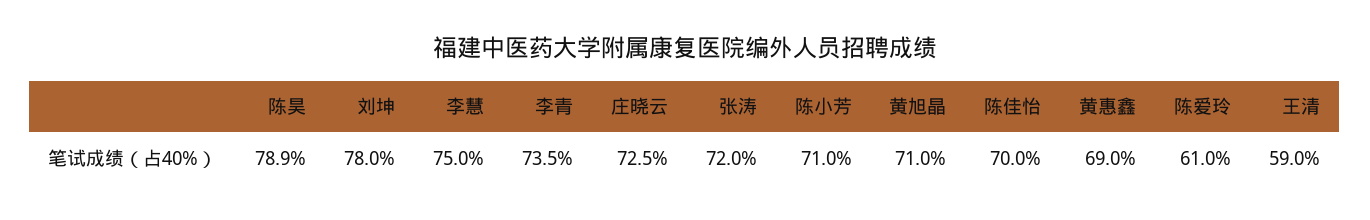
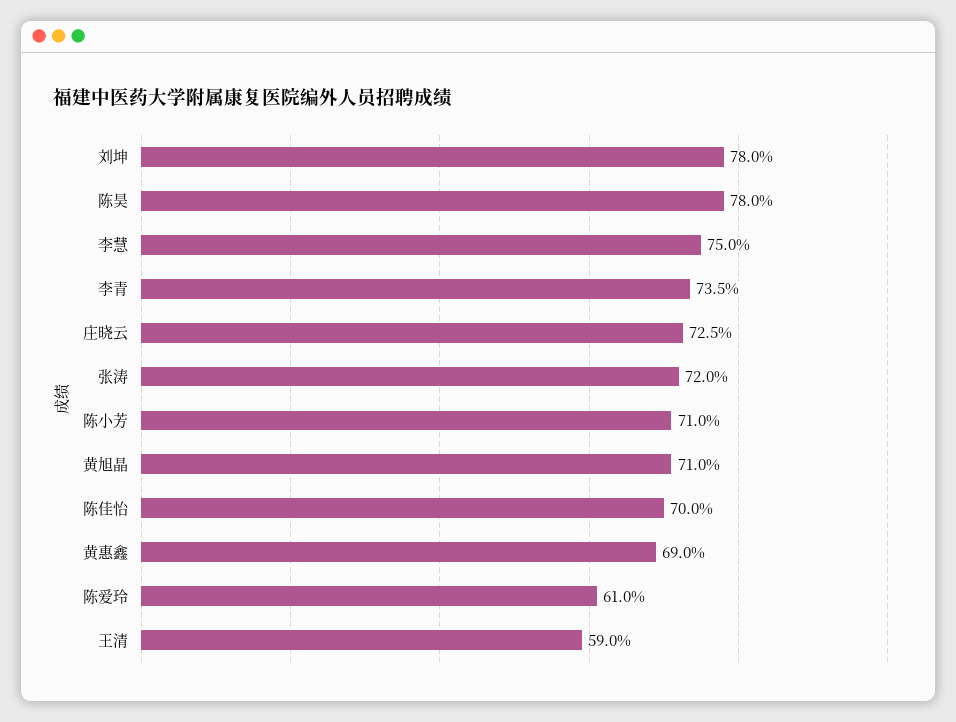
  {
-   "陈昊": 78.9,
+   "陈昊": 78,
    "刘坤": 78,
    "李慧": 75,
    "李青": 73.5,
    "庄晓云": 72.5,
    "张涛": 72,
    "陈小芳": 71,
    "黄旭晶": 71,
    "陈佳怡": 70,
    "黄惠鑫": 69,
    "陈爱玲": 61,
    "王清": 59
  }

